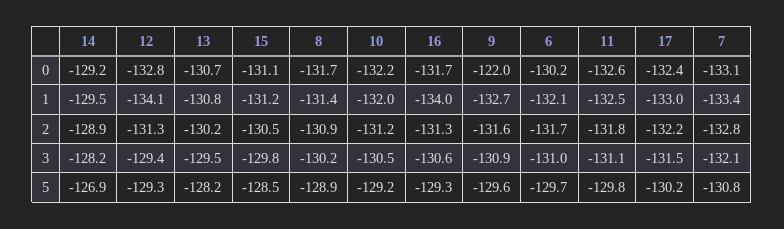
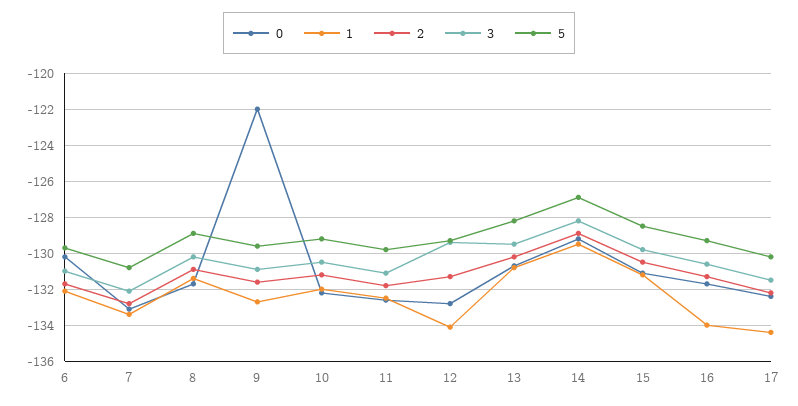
  {
    "0": {
      "14": -129.2,
      "12": -132.8,
      "13": -130.7,
      "15": -131.1,
      "8": -131.7,
      "10": -132.2,
      "16": -131.7,
      "9": -122,
      "6": -130.2,
      "11": -132.6,
      "17": -132.4,
      "7": -133.1
    },
    "1": {
      "14": -129.5,
      "12": -134.1,
      "13": -130.8,
      "15": -131.2,
      "8": -131.4,
      "10": -132,
      "16": -134,
      "9": -132.7,
      "6": -132.1,
      "11": -132.5,
-     "17": -133,
+     "17": -134.5,
      "7": -133.4
    },
    "2": {
      "14": -128.9,
      "12": -131.3,
      "13": -130.2,
      "15": -130.5,
      "8": -130.9,
      "10": -131.2,
      "16": -131.3,
      "9": -131.6,
      "6": -131.7,
      "11": -131.8,
      "17": -132.2,
      "7": -132.8
    },
    "3": {
      "14": -128.2,
      "12": -129.4,
      "13": -129.5,
      "15": -129.8,
      "8": -130.2,
      "10": -130.5,
      "16": -130.6,
      "9": -130.9,
      "6": -131,
      "11": -131.1,
      "17": -131.5,
      "7": -132.1
    },
    "5": {
      "14": -126.9,
      "12": -129.3,
      "13": -128.2,
      "15": -128.5,
      "8": -128.9,
      "10": -129.2,
      "16": -129.3,
      "9": -129.6,
      "6": -129.7,
      "11": -129.8,
      "17": -130.2,
      "7": -130.8
    }
  }

